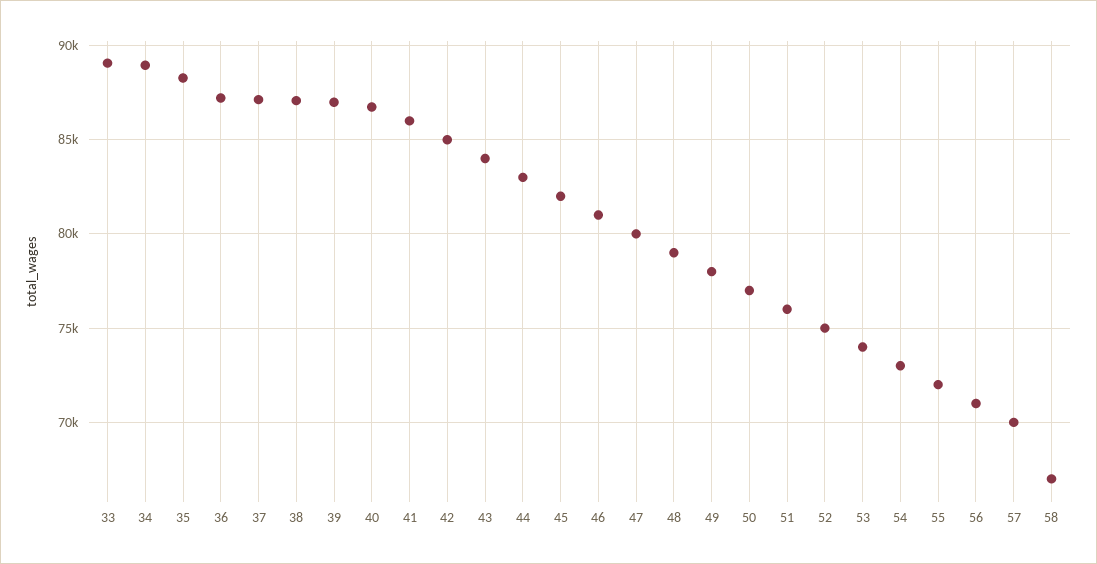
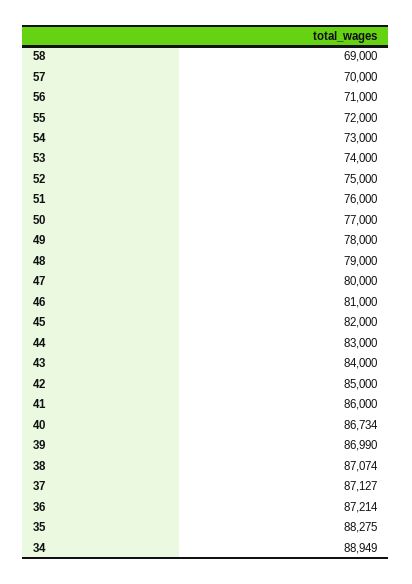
  {
-   "33": 89000,
    "34": 88949,
    "35": 88275,
    "36": 87214,
    "37": 87127,
    "38": 87074,
    "39": 86990,
    "40": 86734,
    "41": 86000,
    "42": 85000,
    "43": 84000,
    "44": 83000,
    "45": 82000,
    "46": 81000,
    "47": 80000,
    "48": 79000,
    "49": 78000,
    "50": 77000,
    "51": 76000,
    "52": 75000,
    "53": 74000,
    "54": 73000,
    "55": 72000,
    "56": 71000,
    "57": 70000,
-   "58": 67000
+   "58": 69000
  }

